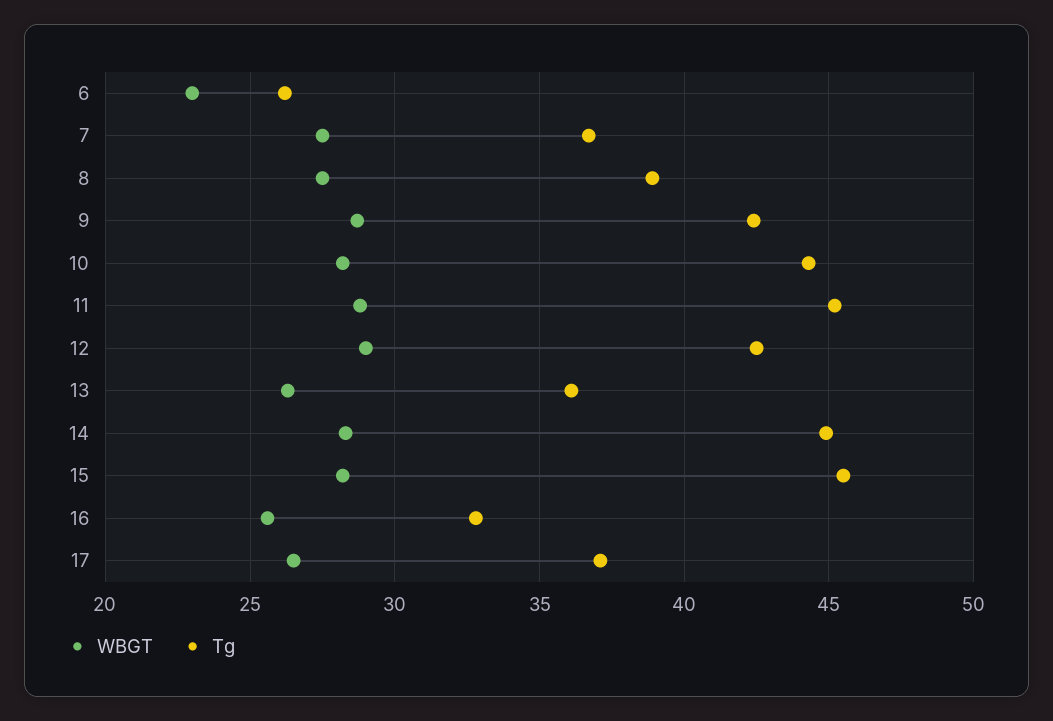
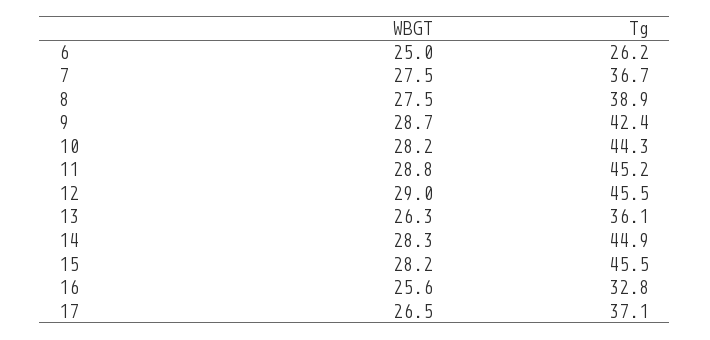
  {
    "WBGT": {
-     "6": 23,
+     "6": 25,
      "7": 27.5,
      "8": 27.5,
      "9": 28.7,
      "10": 28.2,
      "11": 28.8,
      "12": 29,
      "13": 26.3,
      "14": 28.3,
      "15": 28.2,
      "16": 25.6,
      "17": 26.5
    },
    "Tg": {
      "6": 26.2,
      "7": 36.7,
      "8": 38.9,
      "9": 42.4,
      "10": 44.3,
      "11": 45.2,
-     "12": 42.5,
+     "12": 45.5,
      "13": 36.1,
      "14": 44.9,
      "15": 45.5,
      "16": 32.8,
      "17": 37.1
    }
  }

